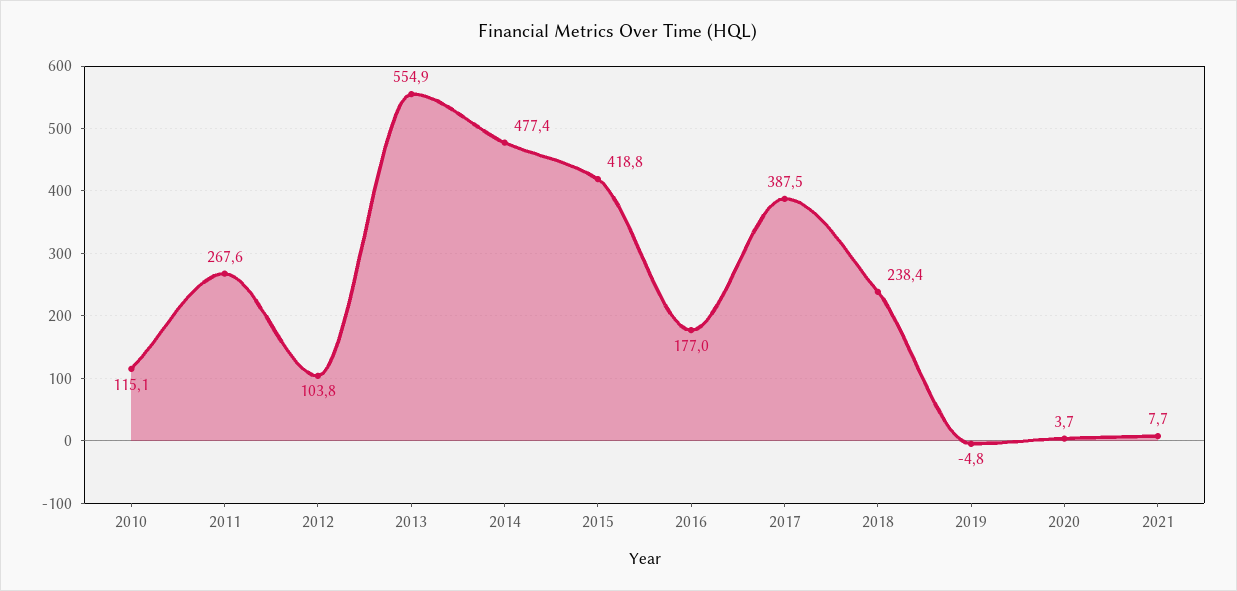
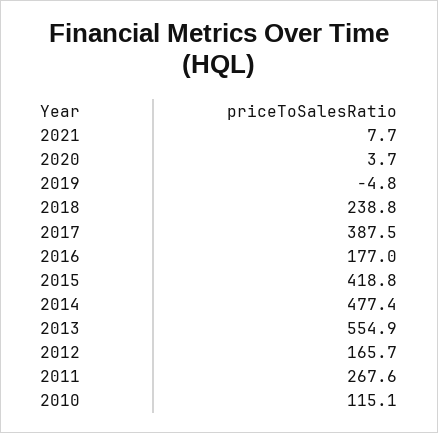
  {
    "2010": 115.1,
    "2011": 267.6,
-   "2012": 103.8,
+   "2012": 165.7,
    "2013": 554.9,
    "2014": 477.4,
    "2015": 418.8,
    "2016": 177,
    "2017": 387.5,
-   "2018": 238.4,
+   "2018": 238.8,
    "2019": -4.8,
    "2020": 3.7,
    "2021": 7.7
  }

